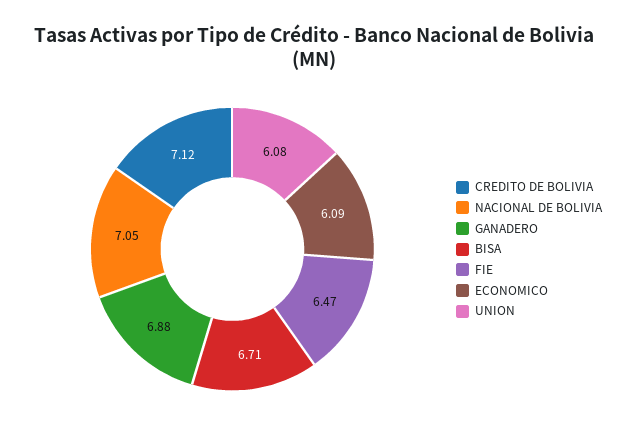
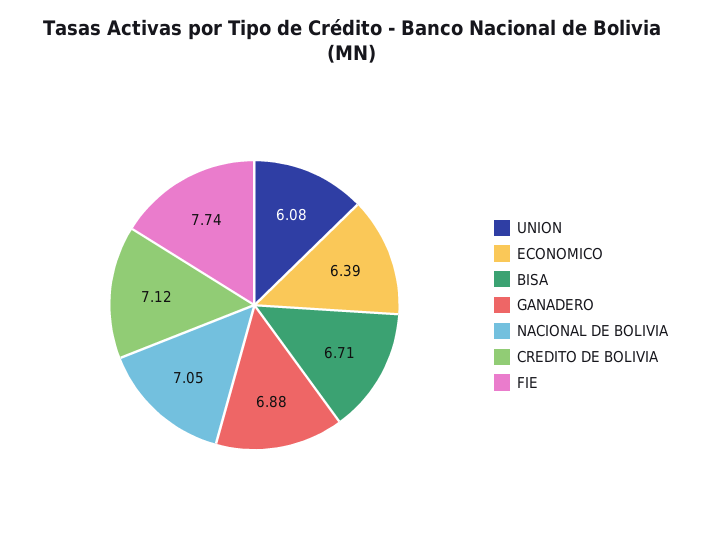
  {
    "CREDITO DE BOLIVIA": 7.12,
    "NACIONAL DE BOLIVIA": 7.05,
    "GANADERO": 6.88,
    "BISA": 6.71,
-   "FIE": 6.47,
+   "FIE": 7.74,
-   "ECONOMICO": 6.09,
+   "ECONOMICO": 6.39,
    "UNION": 6.08
  }

